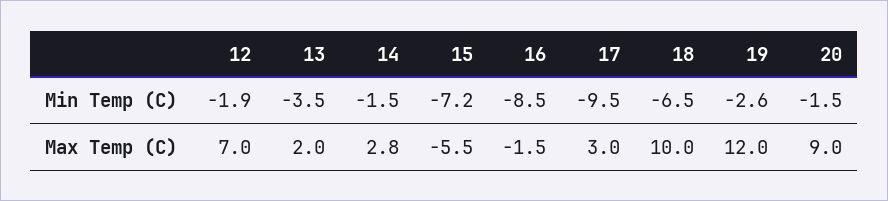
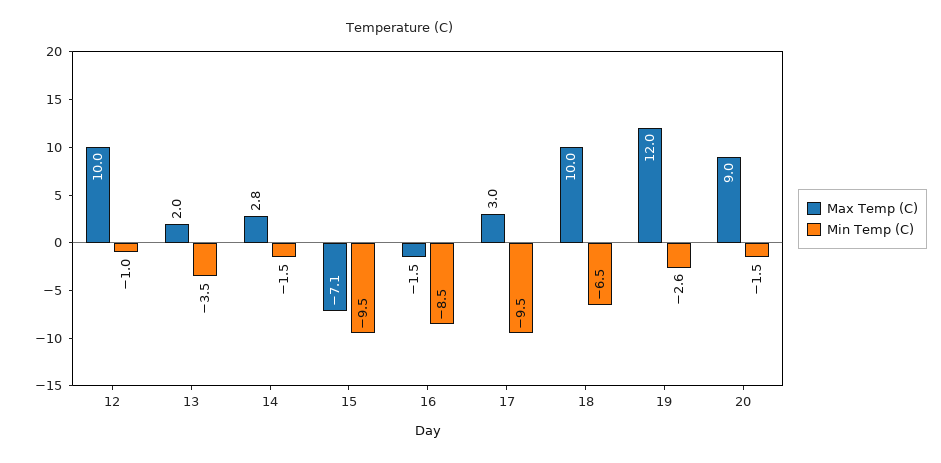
  {
    "Min Temp (C)": {
-     "12": -1.9,
+     "12": -1,
      "13": -3.5,
      "14": -1.5,
-     "15": -7.2,
+     "15": -9.5,
      "16": -8.5,
      "17": -9.5,
      "18": -6.5,
      "19": -2.6,
      "20": -1.5
    },
    "Max Temp (C)": {
-     "12": 7,
+     "12": 10,
      "13": 2,
      "14": 2.8,
-     "15": -5.5,
+     "15": -7.1,
      "16": -1.5,
      "17": 3,
      "18": 10,
      "19": 12,
      "20": 9
    }
  }

